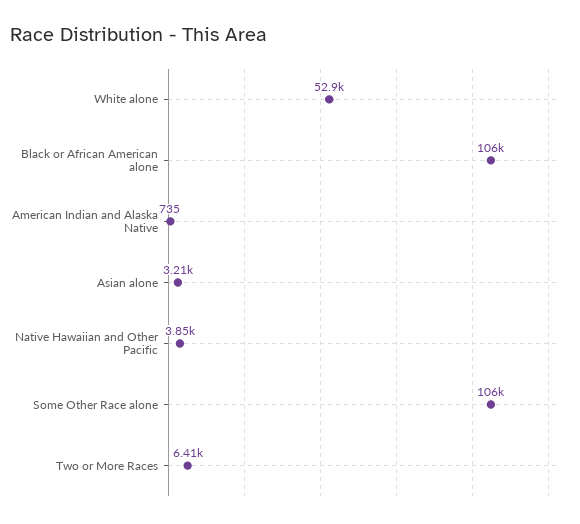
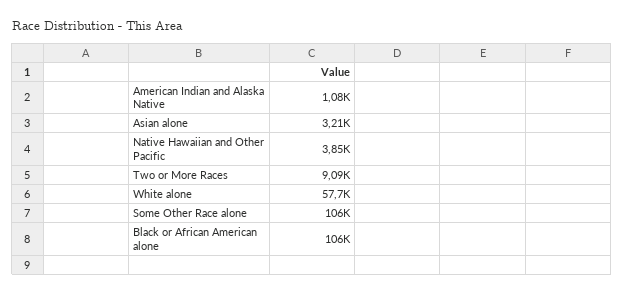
  {
-   "White alone": 52900,
+   "White alone": 57700,
    "Black or African American alone": 106000,
-   "American Indian and Alaska Native": 735,
+   "American Indian and Alaska Native": 1080,
    "Asian alone": 3210,
    "Native Hawaiian and Other Pacific": 3850,
    "Some Other Race alone": 106000,
-   "Two or More Races": 6410
+   "Two or More Races": 9090
  }

